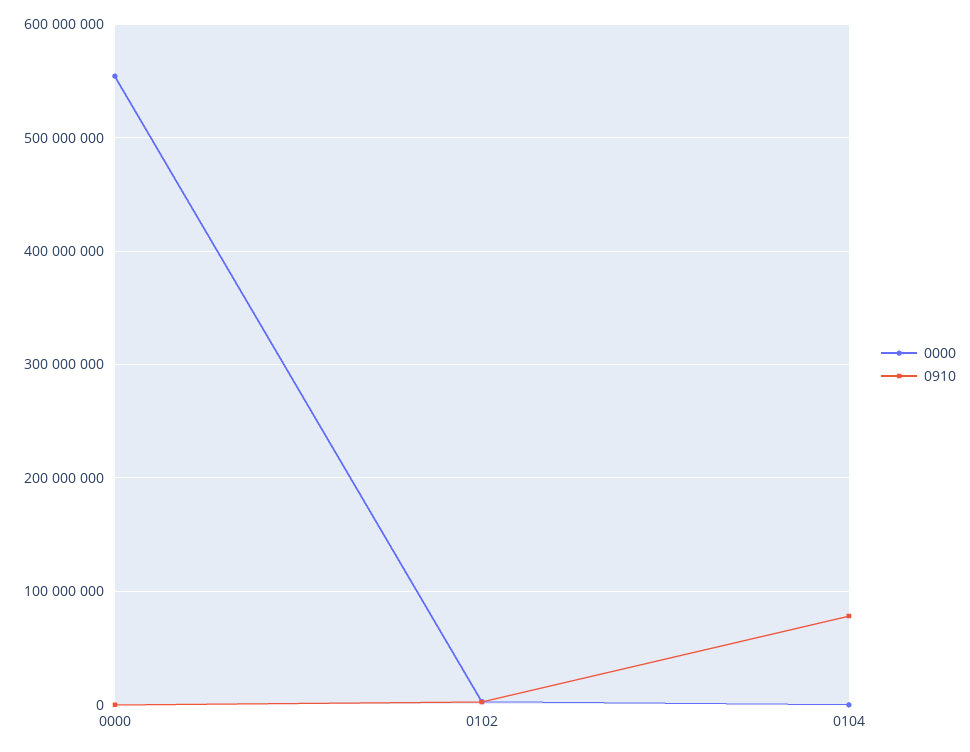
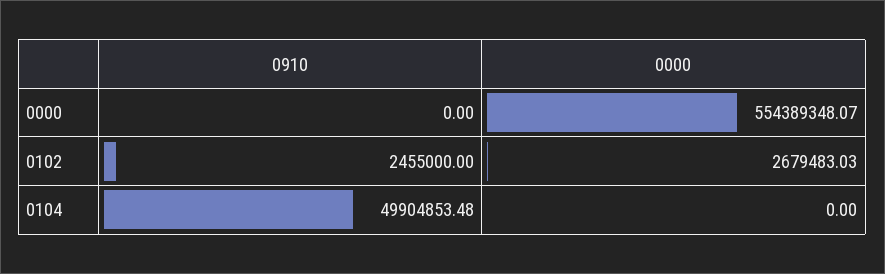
  {
    "0000": {
      "0000": 554389348.07,
      "0102": 2679483.03,
      "0104": 0
    },
    "0910": {
      "0000": 0,
      "0102": 2455000,
-     "0104": 80000000
+     "0104": 49904853.48
    }
  }

